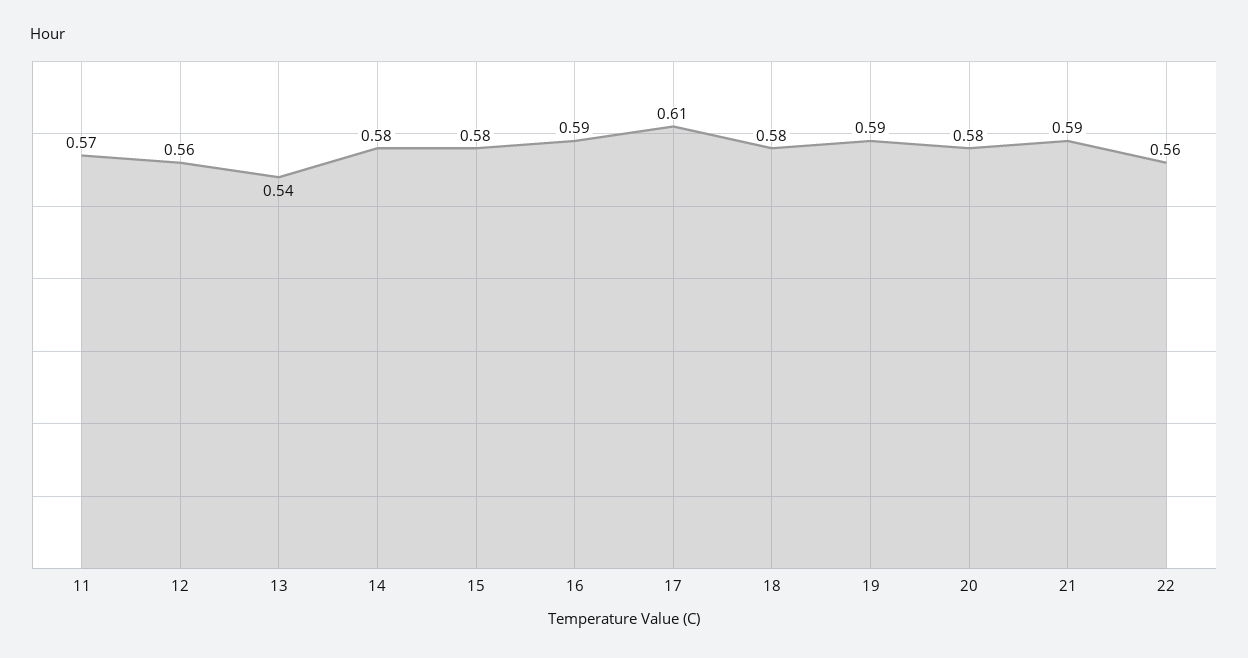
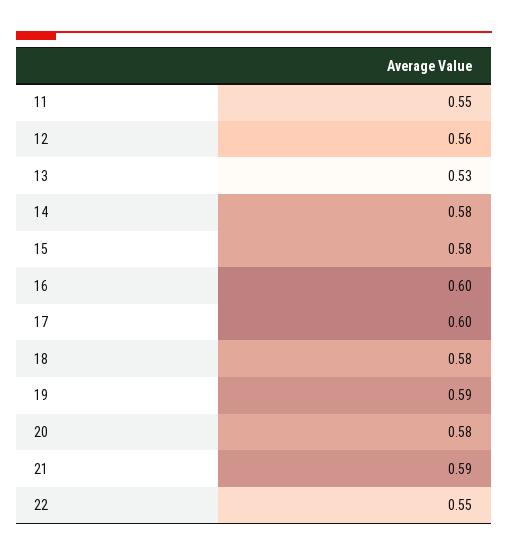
  {
-   "11": 0.57,
+   "11": 0.55,
    "12": 0.56,
-   "13": 0.54,
+   "13": 0.53,
    "14": 0.58,
    "15": 0.58,
-   "16": 0.59,
+   "16": 0.6,
-   "17": 0.61,
+   "17": 0.6,
    "18": 0.58,
    "19": 0.59,
    "20": 0.58,
    "21": 0.59,
-   "22": 0.56
+   "22": 0.55
  }

